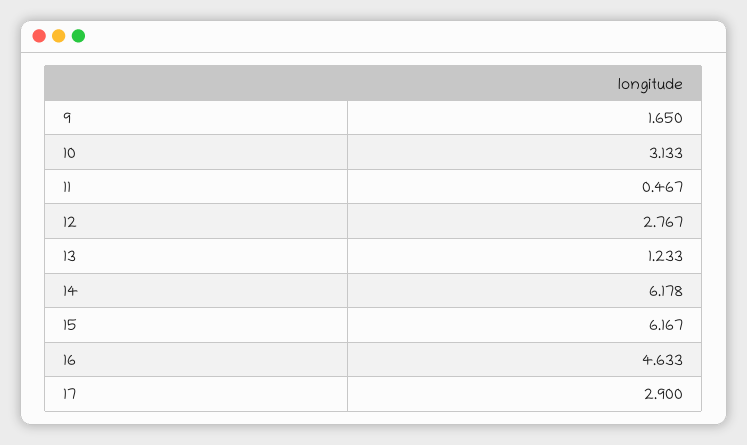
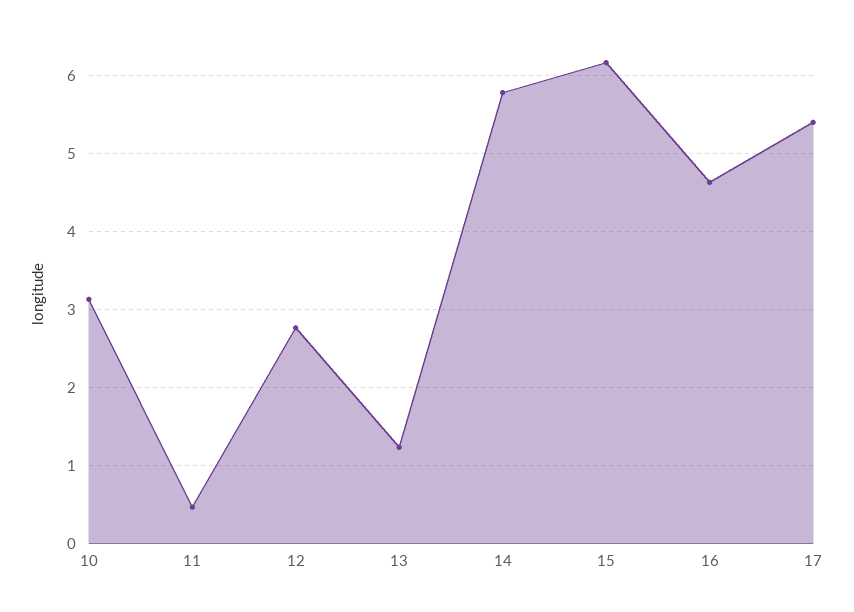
  {
-   "9": 1.65,
    "10": 3.133,
    "11": 0.467,
    "12": 2.767,
    "13": 1.233,
-   "14": 6.178,
+   "14": 5.8,
    "15": 6.167,
    "16": 4.633,
-   "17": 2.9
+   "17": 5.4
  }

